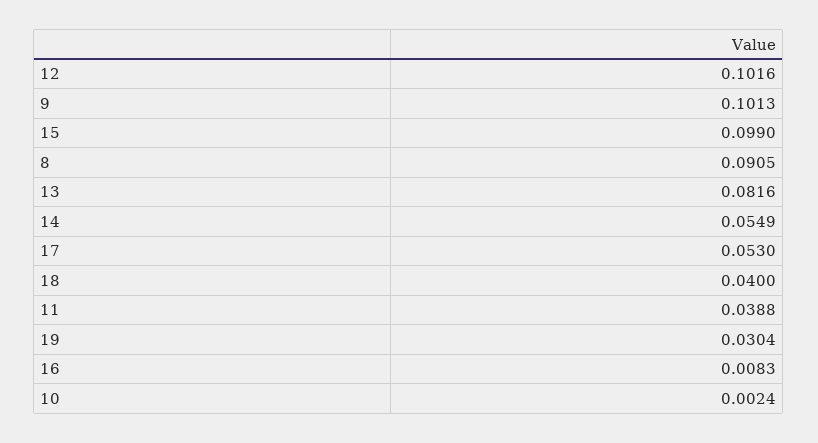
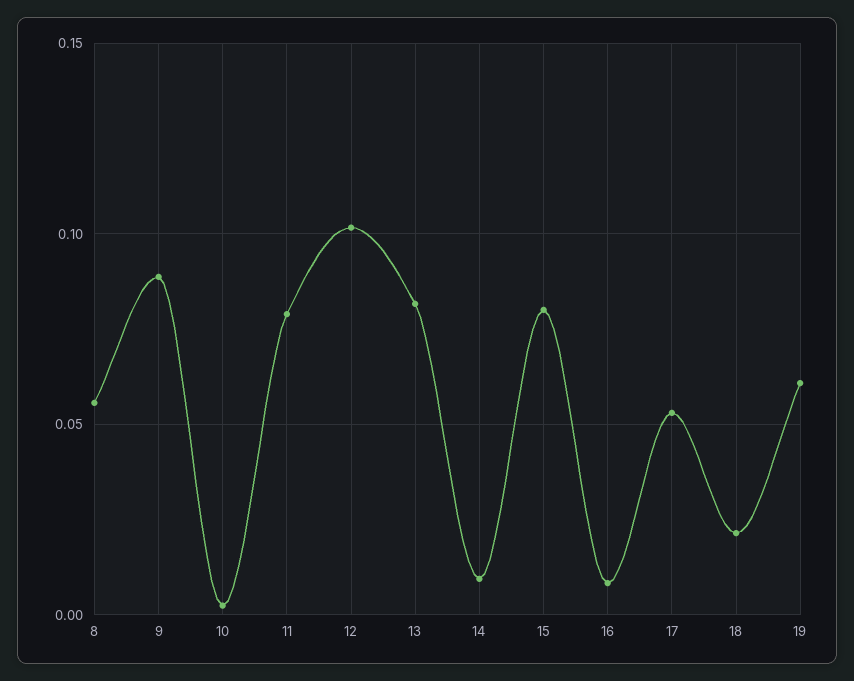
  {
    "12": 0.1016,
-   "9": 0.1013,
+   "9": 0.09,
-   "15": 0.099,
+   "15": 0.08,
-   "8": 0.0905,
+   "8": 0.055,
    "13": 0.0816,
-   "14": 0.0549,
+   "14": 0.01,
    "17": 0.053,
-   "18": 0.04,
+   "18": 0.02,
-   "11": 0.0388,
+   "11": 0.08,
-   "19": 0.0304,
+   "19": 0.06,
    "16": 0.0083,
    "10": 0.0024
  }

